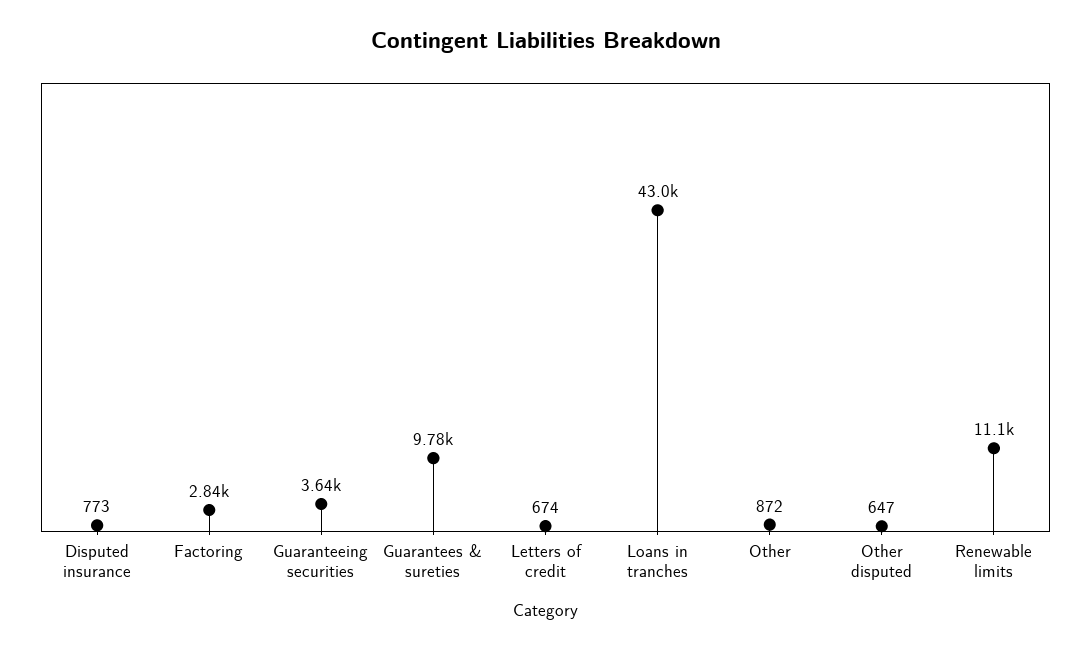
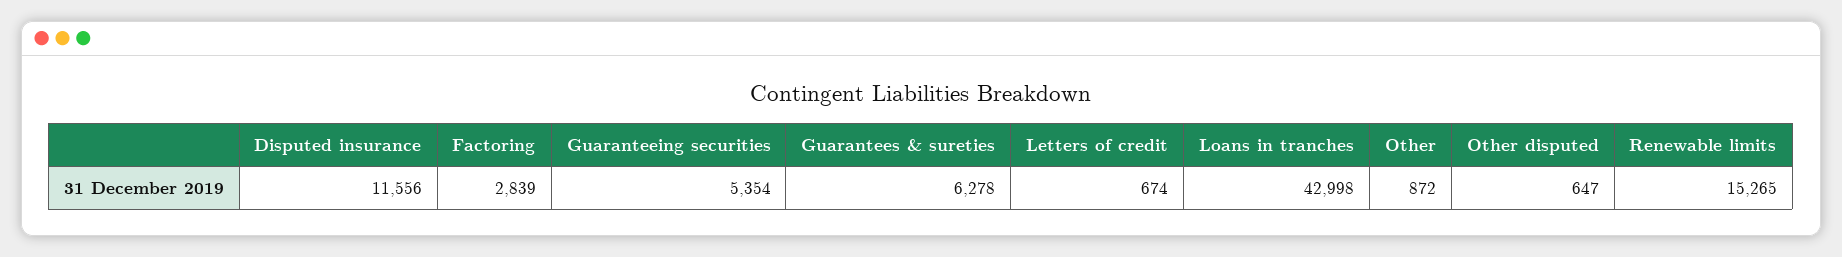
  {
-   "Disputed insurance": 773,
+   "Disputed insurance": 11556,
    "Factoring": 2839,
-   "Guaranteeing securities": 3640,
+   "Guaranteeing securities": 5354,
-   "Guarantees & sureties": 9780,
+   "Guarantees & sureties": 6278,
    "Letters of credit": 674,
    "Loans in tranches": 42998,
    "Other": 872,
    "Other disputed": 647,
-   "Renewable limits": 11100
+   "Renewable limits": 15265
  }

